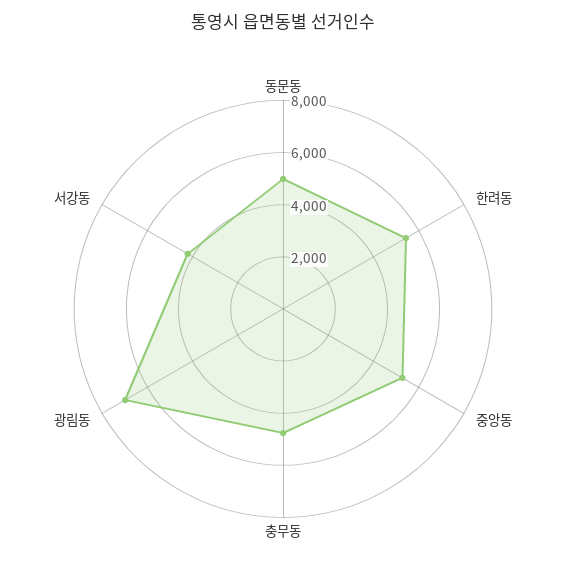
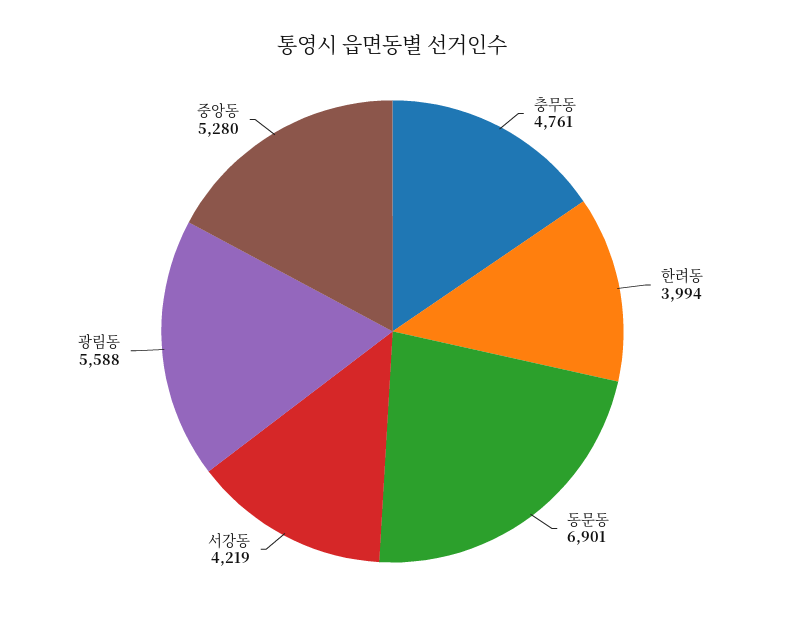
  {
-   "동문동": 5000,
+   "동문동": 6901,
-   "한려동": 5500,
+   "한려동": 3994,
    "중앙동": 5280,
    "충무동": 4761,
-   "광림동": 7000,
+   "광림동": 5588,
    "서강동": 4219
  }

